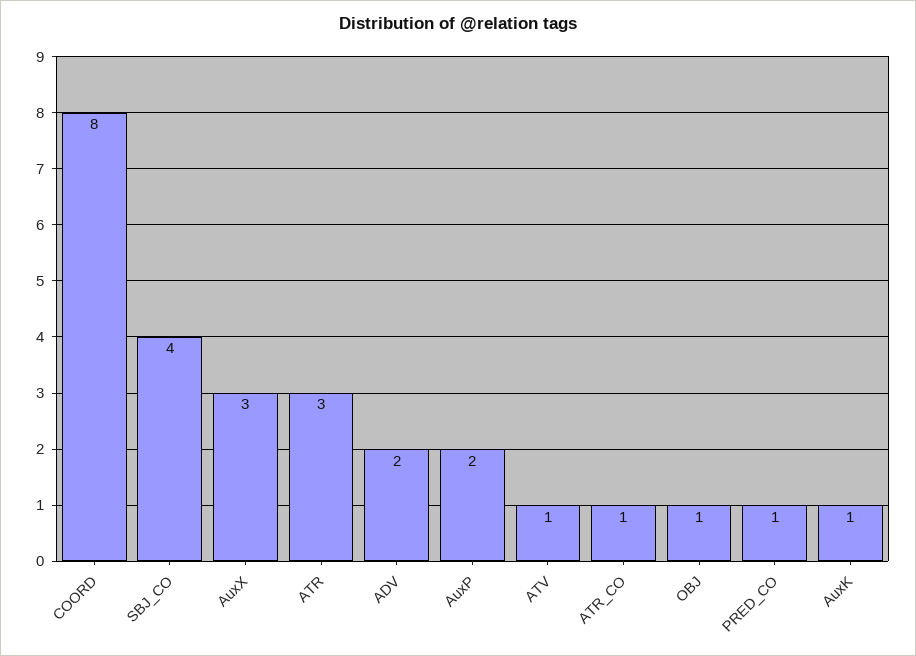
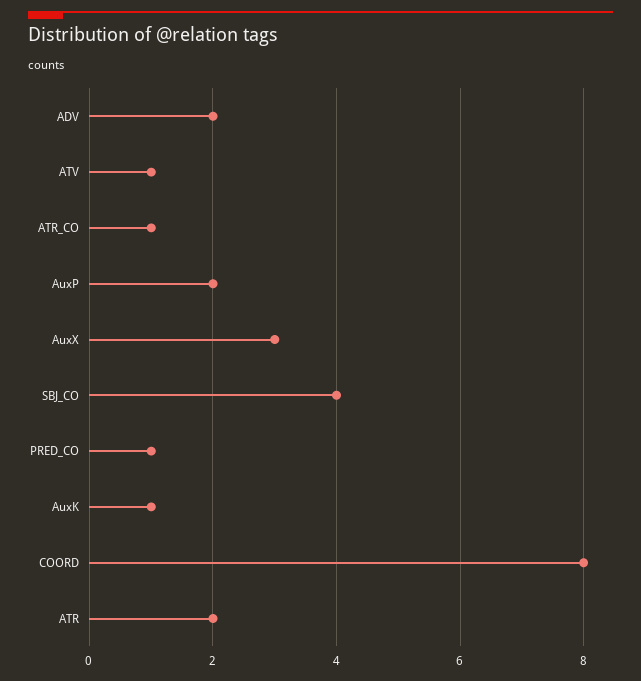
  {
    "COORD": 8,
    "SBJ_CO": 4,
    "AuxX": 3,
-   "ATR": 3,
+   "ATR": 2,
    "ADV": 2,
    "AuxP": 2,
    "ATV": 1,
    "ATR_CO": 1,
-   "OBJ": 1,
    "PRED_CO": 1,
    "AuxK": 1
  }

